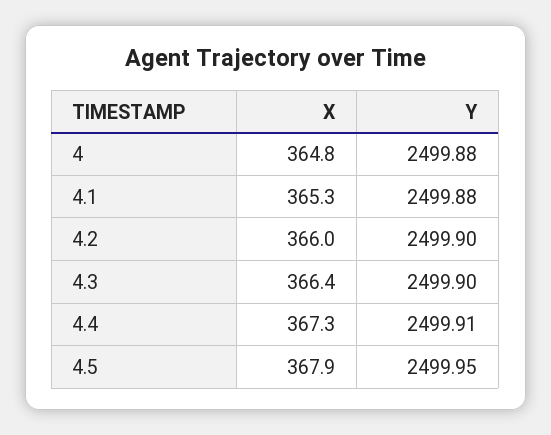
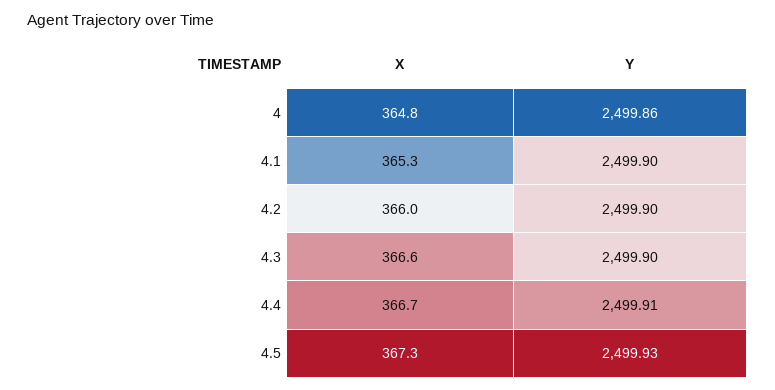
  {
    "X": {
      "4": 364.8,
      "4.1": 365.3,
      "4.2": 366,
-     "4.3": 366.4,
+     "4.3": 366.6,
-     "4.4": 367.3,
+     "4.4": 366.7,
-     "4.5": 367.9
+     "4.5": 367.3
    },
    "Y": {
-     "4": 2499.88,
+     "4": 2499.86,
-     "4.1": 2499.88,
+     "4.1": 2499.9,
      "4.2": 2499.9,
      "4.3": 2499.9,
      "4.4": 2499.91,
-     "4.5": 2499.95
+     "4.5": 2499.93
    }
  }

